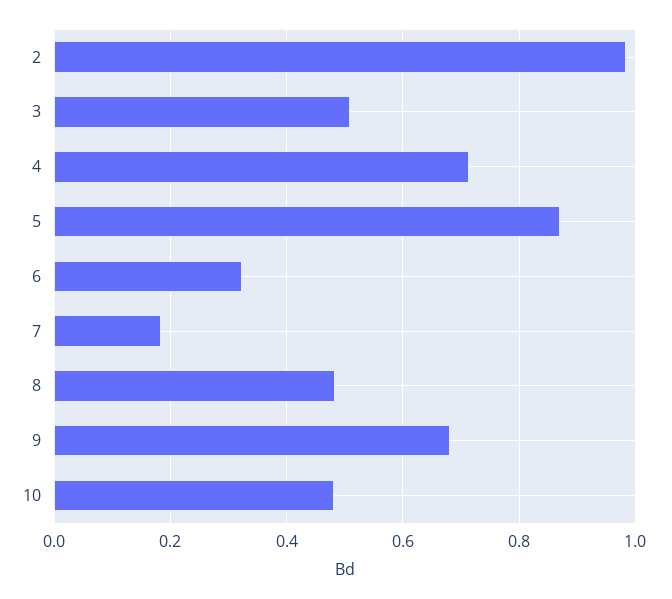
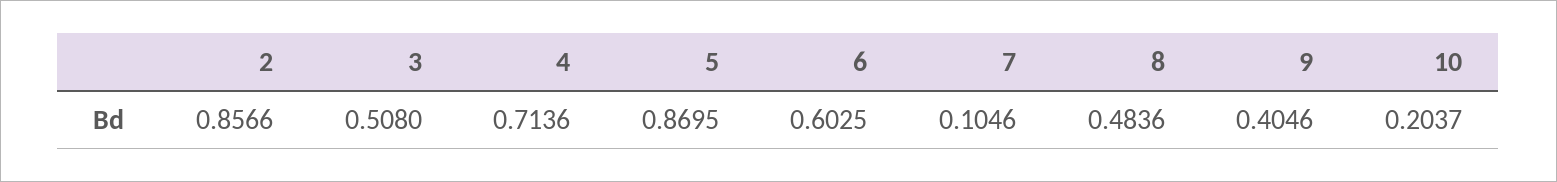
  {
-   "2": 0.98,
+   "2": 0.8566,
    "3": 0.508,
    "4": 0.7136,
    "5": 0.8695,
-   "6": 0.32,
+   "6": 0.6025,
-   "7": 0.18,
+   "7": 0.1046,
    "8": 0.4836,
-   "9": 0.68,
+   "9": 0.4046,
-   "10": 0.48
+   "10": 0.2037
  }

